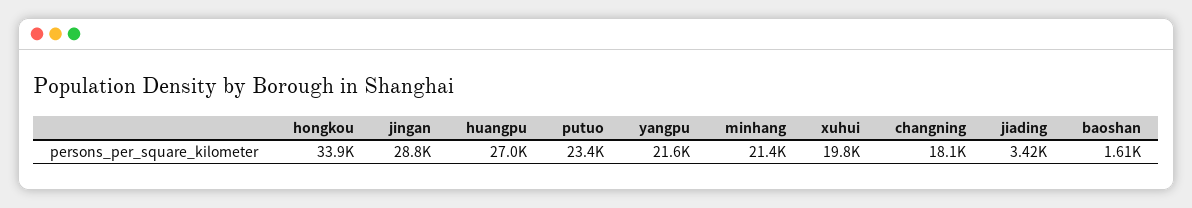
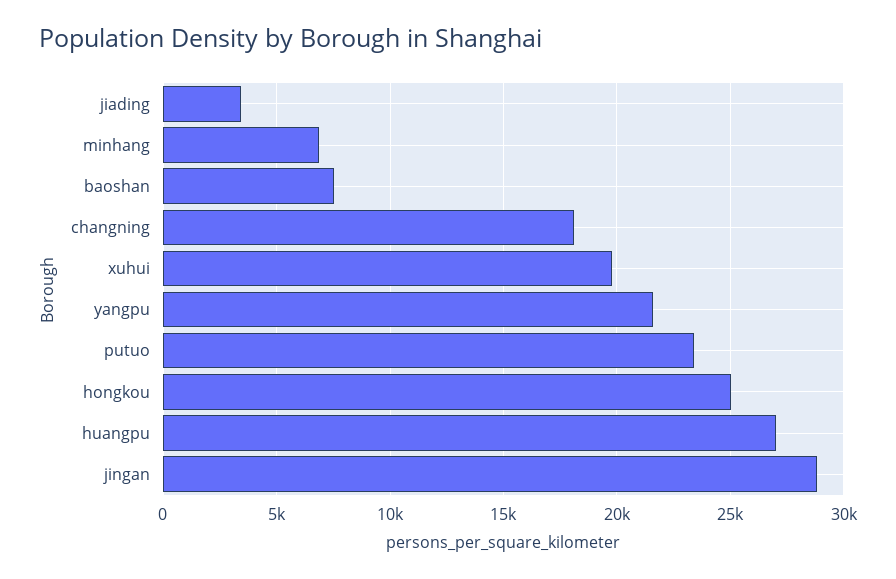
  {
-   "hongkou": 33900,
+   "hongkou": 25000,
    "jingan": 28800,
    "huangpu": 27000,
    "putuo": 23400,
    "yangpu": 21600,
-   "minhang": 21400,
+   "minhang": 7000,
    "xuhui": 19800,
    "changning": 18100,
    "jiading": 3420,
-   "baoshan": 1610
+   "baoshan": 7500
  }

